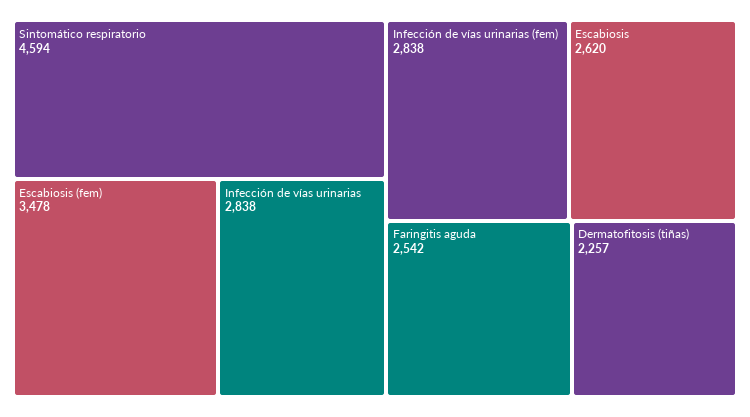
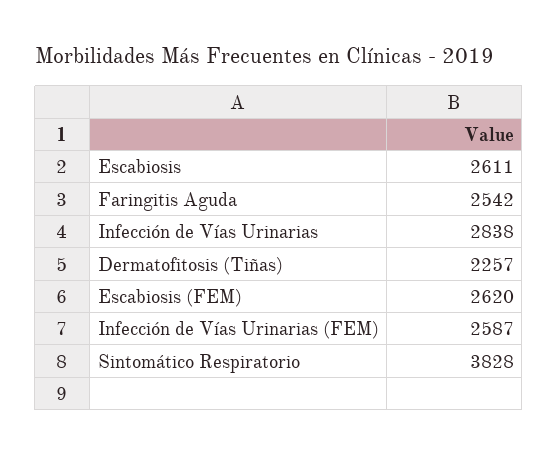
  {
-   "Sintomático respiratorio": 4594,
+   "Sintomático respiratorio": 3828,
-   "Escabiosis (fem)": 3478,
+   "Escabiosis (fem)": 2620,
    "Infección de vías urinarias": 2838,
-   "Infección de vías urinarias (fem)": 2838,
+   "Infección de vías urinarias (fem)": 2587,
-   "Escabiosis": 2620,
+   "Escabiosis": 2611,
    "Faringitis aguda": 2542,
    "Dermatofitosis (tiñas)": 2257
  }

